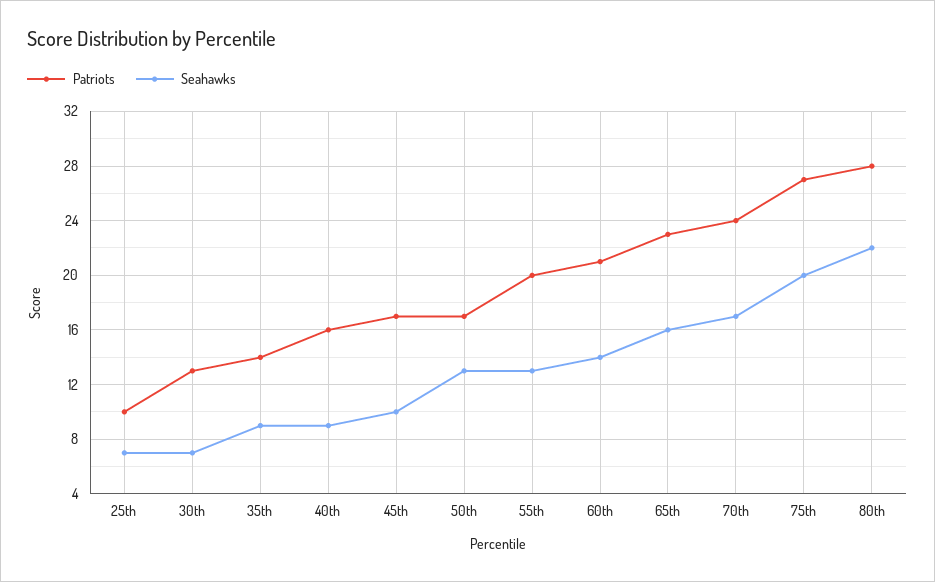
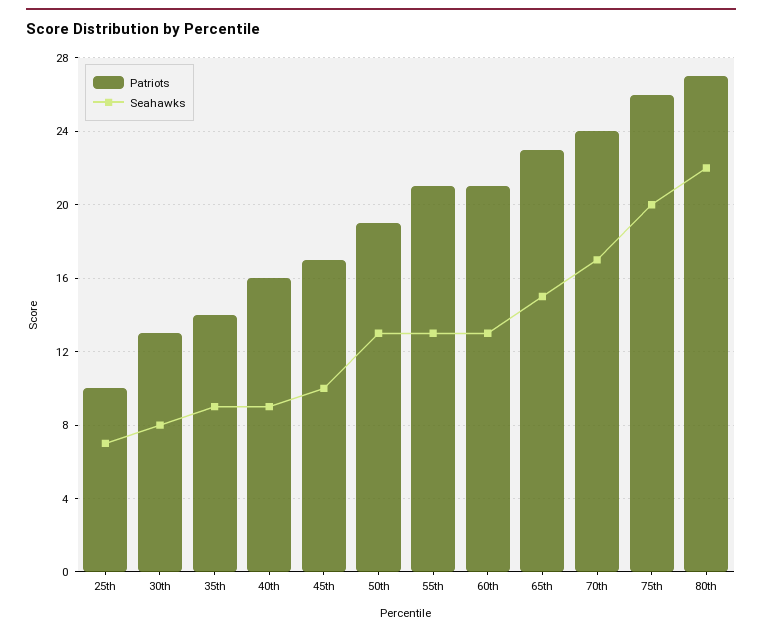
  {
    "Patriots": {
      "25th": 10,
      "30th": 13,
      "35th": 14,
      "40th": 16,
      "45th": 17,
-     "50th": 17,
+     "50th": 19,
-     "55th": 20,
+     "55th": 21,
      "60th": 21,
      "65th": 23,
      "70th": 24,
-     "75th": 27,
+     "75th": 26,
-     "80th": 28
+     "80th": 27
    },
    "Seahawks": {
      "25th": 7,
-     "30th": 7,
+     "30th": 8,
      "35th": 9,
      "40th": 9,
      "45th": 10,
      "50th": 13,
      "55th": 13,
-     "60th": 14,
+     "60th": 13,
-     "65th": 16,
+     "65th": 15,
      "70th": 17,
      "75th": 20,
      "80th": 22
    }
  }

